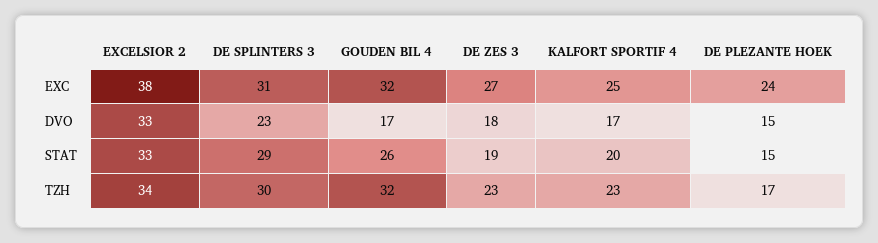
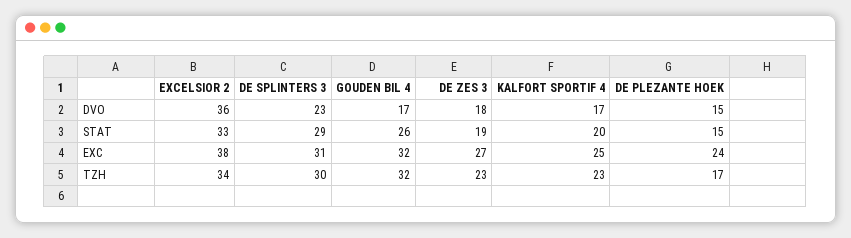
  {
    "EXCELSIOR 2": {
      "EXC": 38,
-     "DVO": 33,
+     "DVO": 36,
      "STAT": 33,
      "TZH": 34
    },
    "DE SPLINTERS 3": {
      "EXC": 31,
      "DVO": 23,
      "STAT": 29,
      "TZH": 30
    },
    "GOUDEN BIL 4": {
      "EXC": 32,
      "DVO": 17,
      "STAT": 26,
      "TZH": 32
    },
    "DE ZES 3": {
      "EXC": 27,
      "DVO": 18,
      "STAT": 19,
      "TZH": 23
    },
    "KALFORT SPORTIF 4": {
      "EXC": 25,
      "DVO": 17,
      "STAT": 20,
      "TZH": 23
    },
    "DE PLEZANTE HOEK": {
      "EXC": 24,
      "DVO": 15,
      "STAT": 15,
      "TZH": 17
    }
  }

